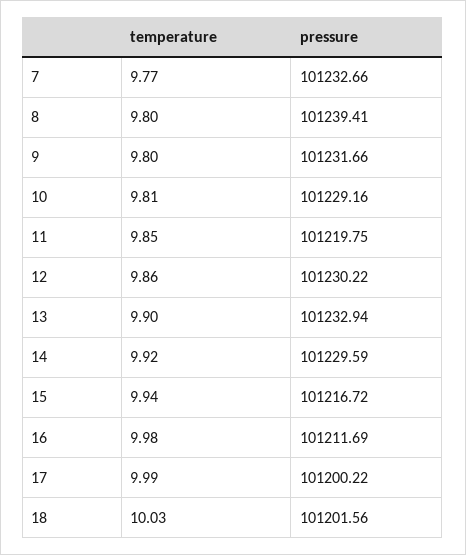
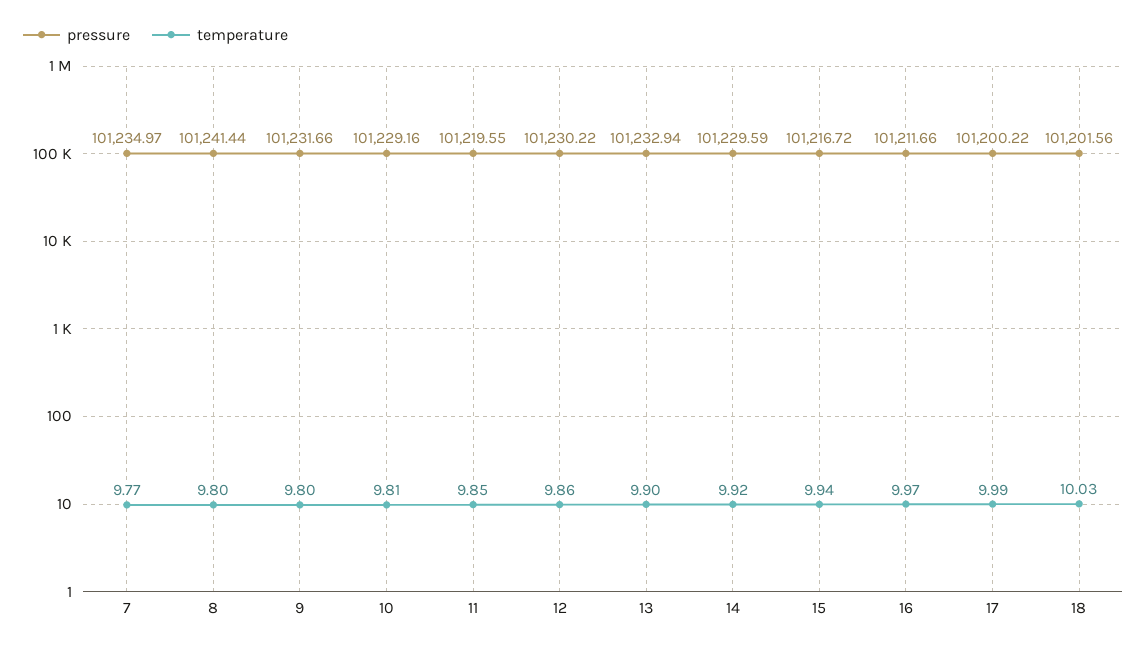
  {
    "temperature": {
      "7": 9.77,
      "8": 9.8,
      "9": 9.8,
      "10": 9.81,
      "11": 9.85,
      "12": 9.86,
      "13": 9.9,
      "14": 9.92,
      "15": 9.94,
-     "16": 9.98,
+     "16": 9.97,
      "17": 9.99,
      "18": 10.03
    },
    "pressure": {
-     "7": 101232.66,
+     "7": 101234.97,
-     "8": 101239.41,
+     "8": 101241.44,
      "9": 101231.66,
      "10": 101229.16,
-     "11": 101219.75,
+     "11": 101219.55,
      "12": 101230.22,
      "13": 101232.94,
      "14": 101229.59,
      "15": 101216.72,
-     "16": 101211.69,
+     "16": 101211.66,
      "17": 101200.22,
      "18": 101201.56
    }
  }

